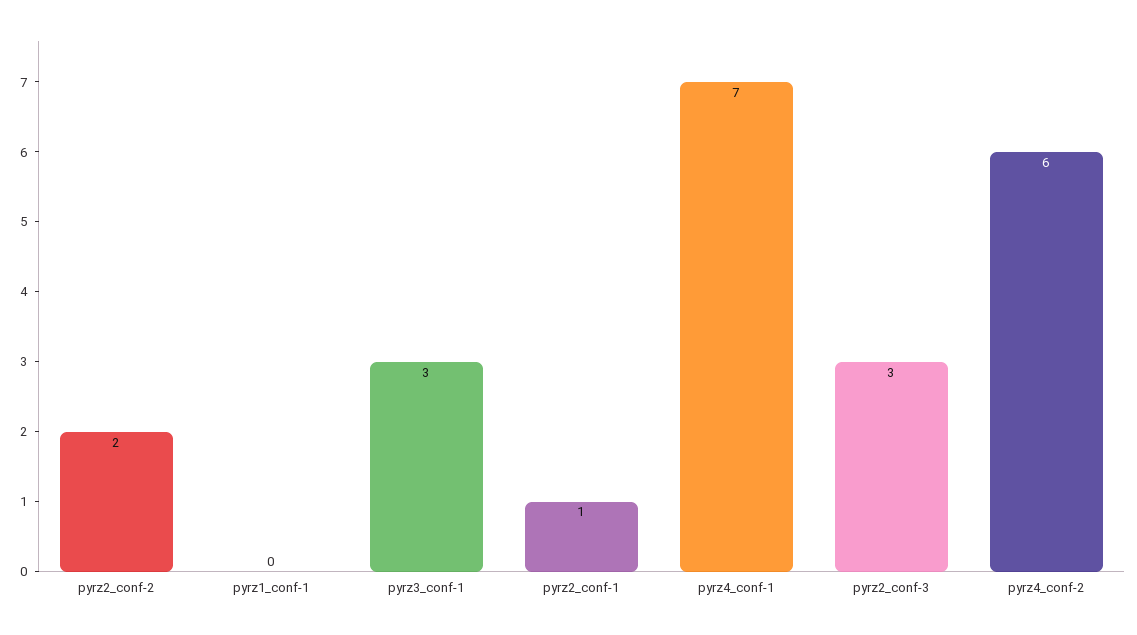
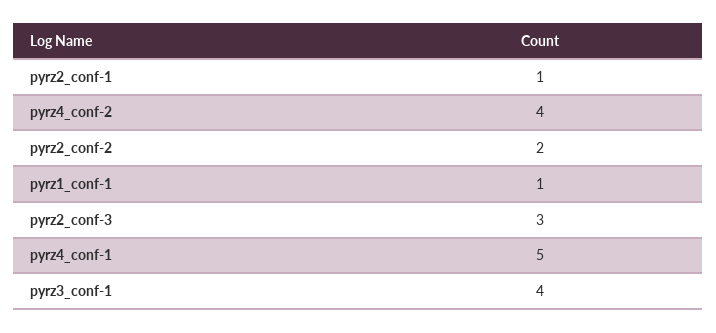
  {
    "pyrz2_conf-2": 2,
-   "pyrz1_conf-1": 0,
+   "pyrz1_conf-1": 1,
-   "pyrz3_conf-1": 3,
+   "pyrz3_conf-1": 4,
    "pyrz2_conf-1": 1,
-   "pyrz4_conf-1": 7,
+   "pyrz4_conf-1": 5,
    "pyrz2_conf-3": 3,
-   "pyrz4_conf-2": 6
+   "pyrz4_conf-2": 4
  }

